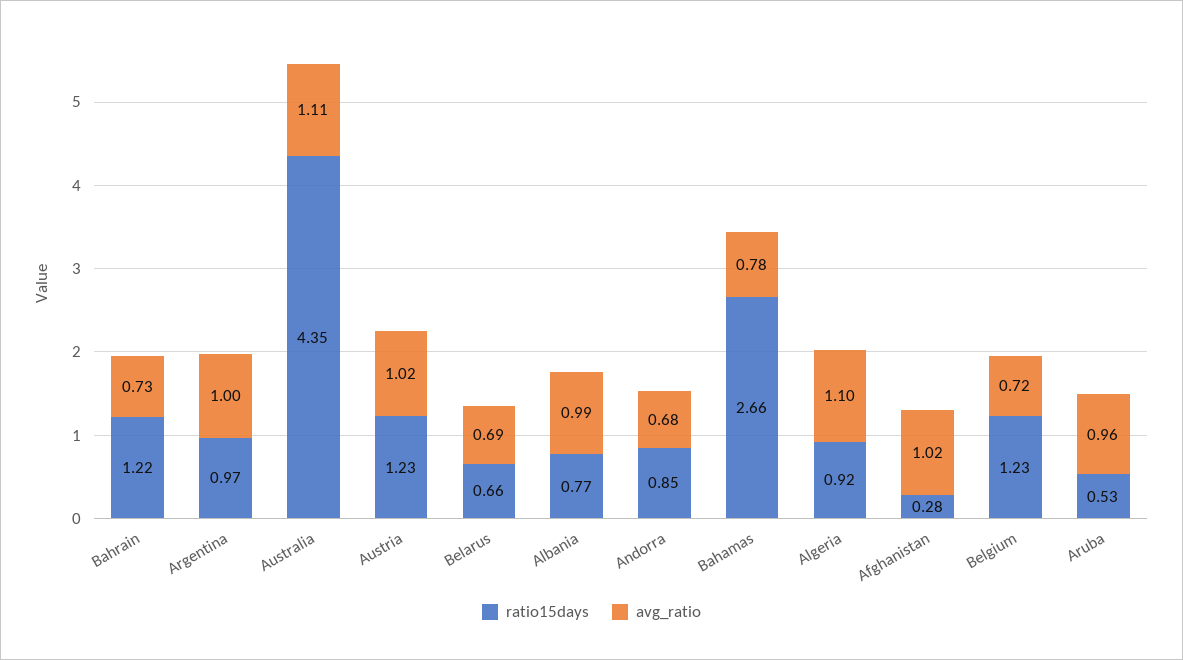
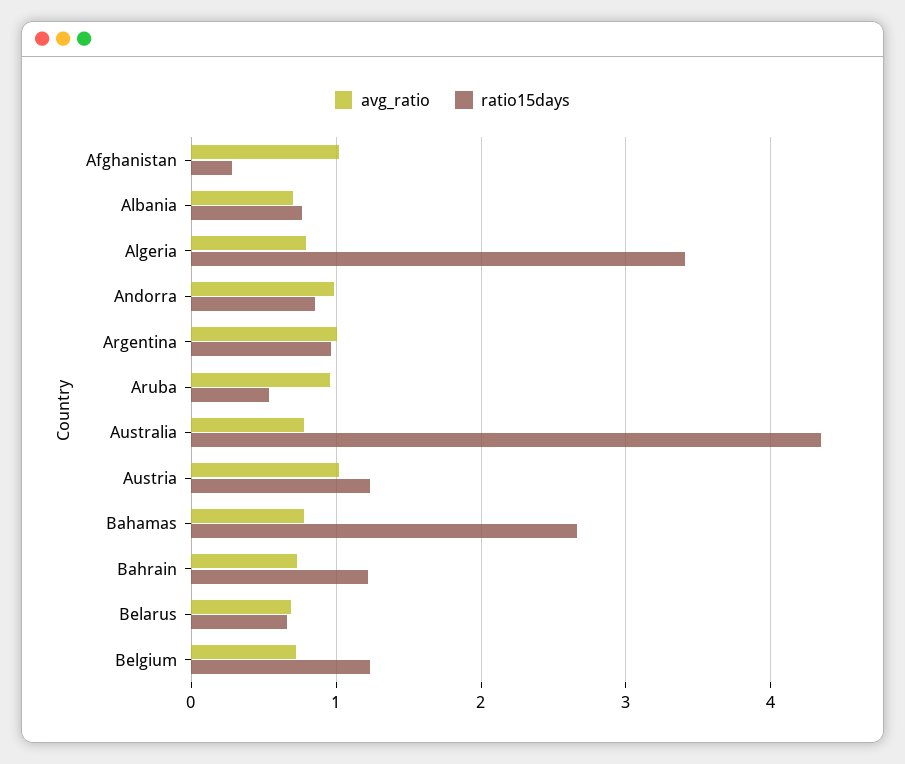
  {
    "ratio15days": {
      "Bahrain": 1.22,
      "Argentina": 0.97,
      "Australia": 4.35,
      "Austria": 1.23,
      "Belarus": 0.66,
      "Albania": 0.77,
      "Andorra": 0.85,
      "Bahamas": 2.66,
-     "Algeria": 0.92,
+     "Algeria": 3.4,
      "Afghanistan": 0.28,
      "Belgium": 1.23,
      "Aruba": 0.53
    },
    "avg_ratio": {
      "Bahrain": 0.73,
      "Argentina": 1,
-     "Australia": 1.11,
+     "Australia": 0.8,
      "Austria": 1.02,
      "Belarus": 0.69,
-     "Albania": 0.99,
+     "Albania": 0.7,
-     "Andorra": 0.68,
+     "Andorra": 1,
      "Bahamas": 0.78,
-     "Algeria": 1.1,
+     "Algeria": 0.8,
      "Afghanistan": 1.02,
      "Belgium": 0.72,
      "Aruba": 0.96
    }
  }

